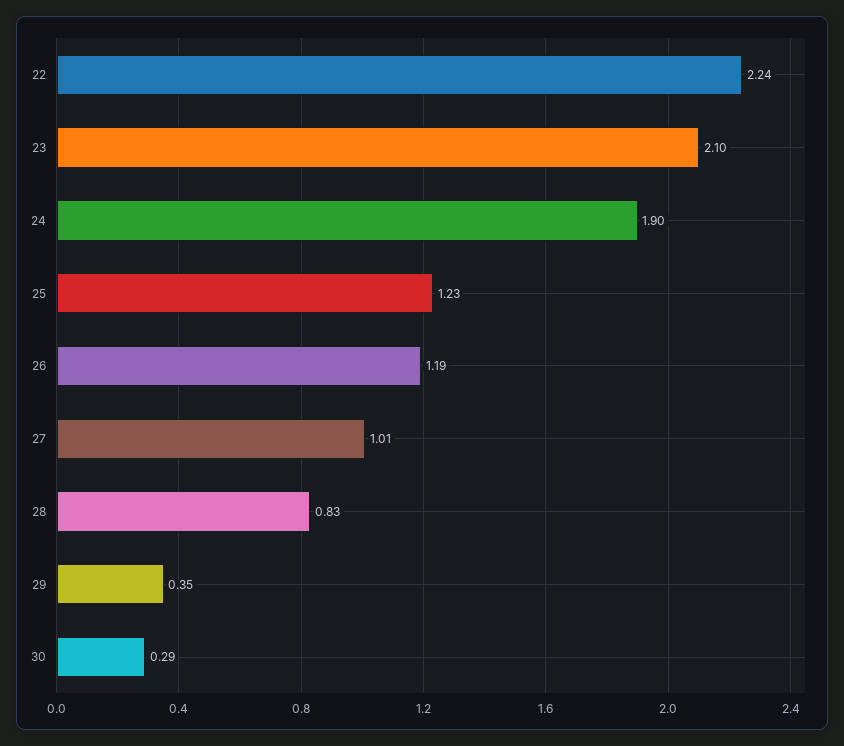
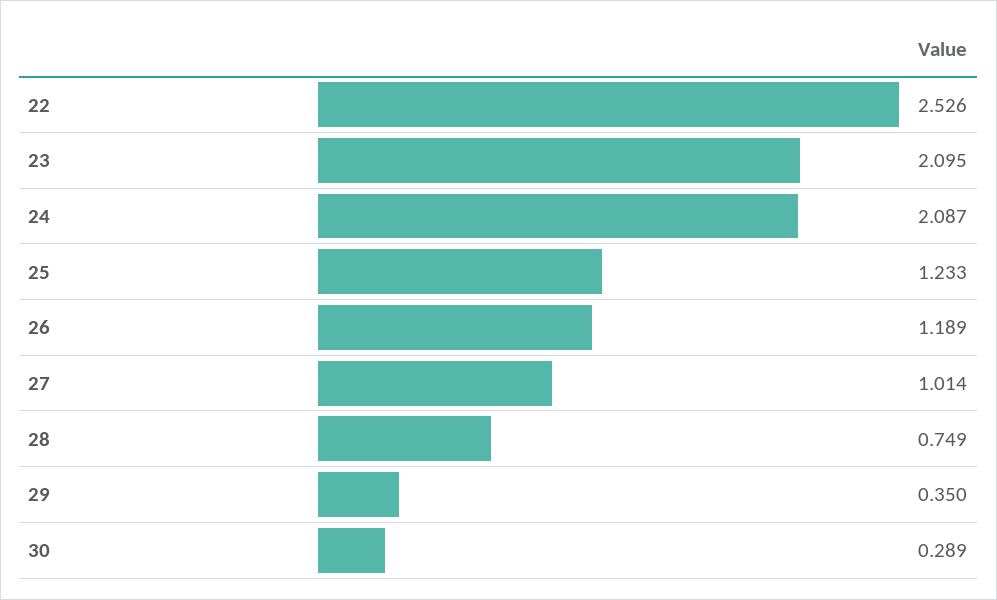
  {
-   "22": 2.24,
+   "22": 2.526,
    "23": 2.095,
-   "24": 1.9,
+   "24": 2.087,
    "25": 1.233,
    "26": 1.189,
    "27": 1.014,
-   "28": 0.83,
+   "28": 0.749,
    "29": 0.35,
    "30": 0.289
  }

